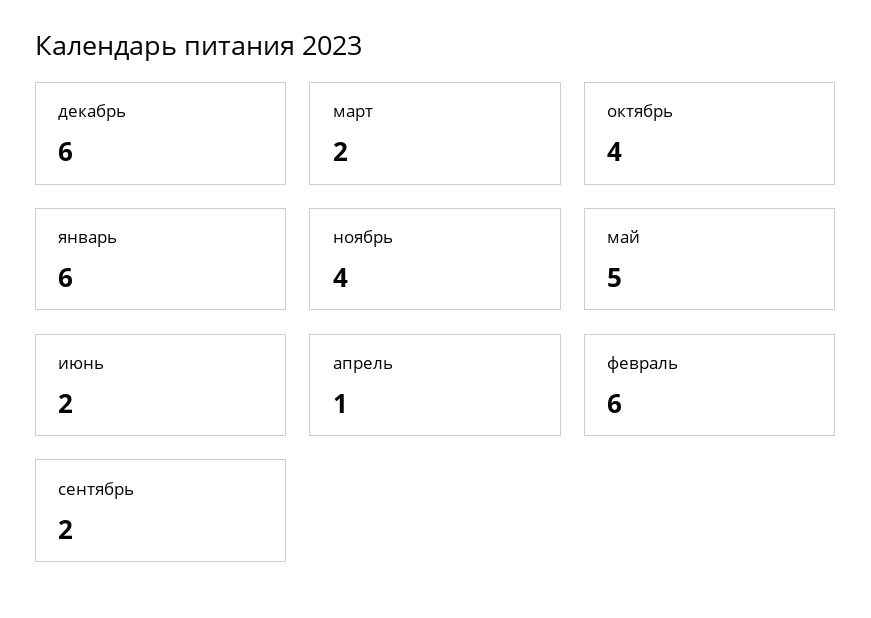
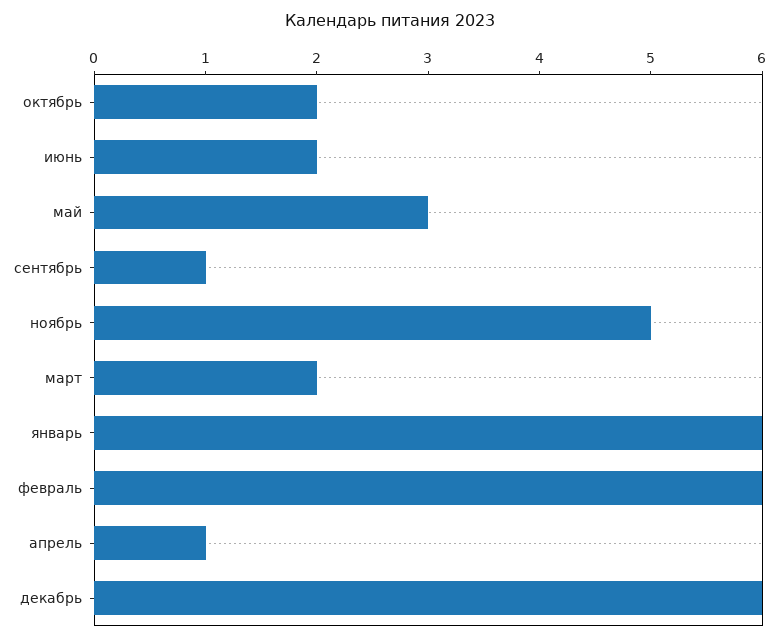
  {
    "декабрь": 6,
    "март": 2,
-   "октябрь": 4,
+   "октябрь": 2,
    "январь": 6,
-   "ноябрь": 4,
+   "ноябрь": 5,
-   "май": 5,
+   "май": 3,
    "июнь": 2,
    "апрель": 1,
    "февраль": 6,
-   "сентябрь": 2
+   "сентябрь": 1
  }

